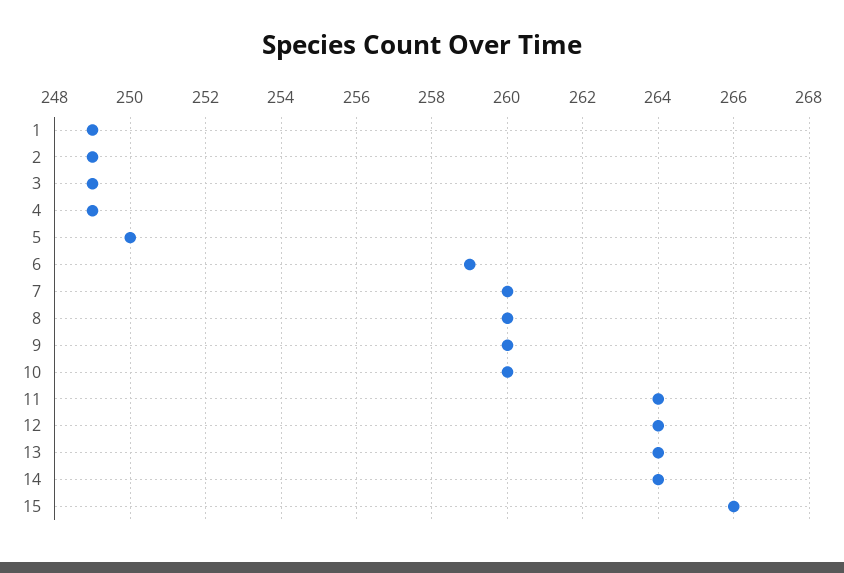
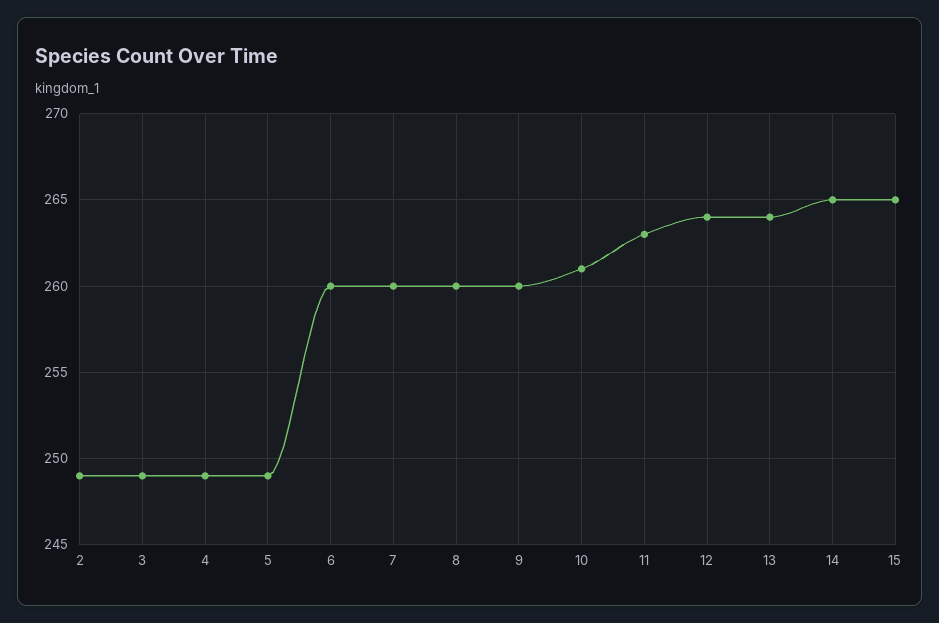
  {
-   "1": 249,
    "2": 249,
    "3": 249,
    "4": 249,
-   "5": 250,
+   "5": 249,
-   "6": 259,
+   "6": 260,
    "7": 260,
    "8": 260,
    "9": 260,
-   "10": 260,
+   "10": 261,
-   "11": 264,
+   "11": 263,
    "12": 264,
    "13": 264,
-   "14": 264,
+   "14": 265,
-   "15": 266
+   "15": 265
  }

